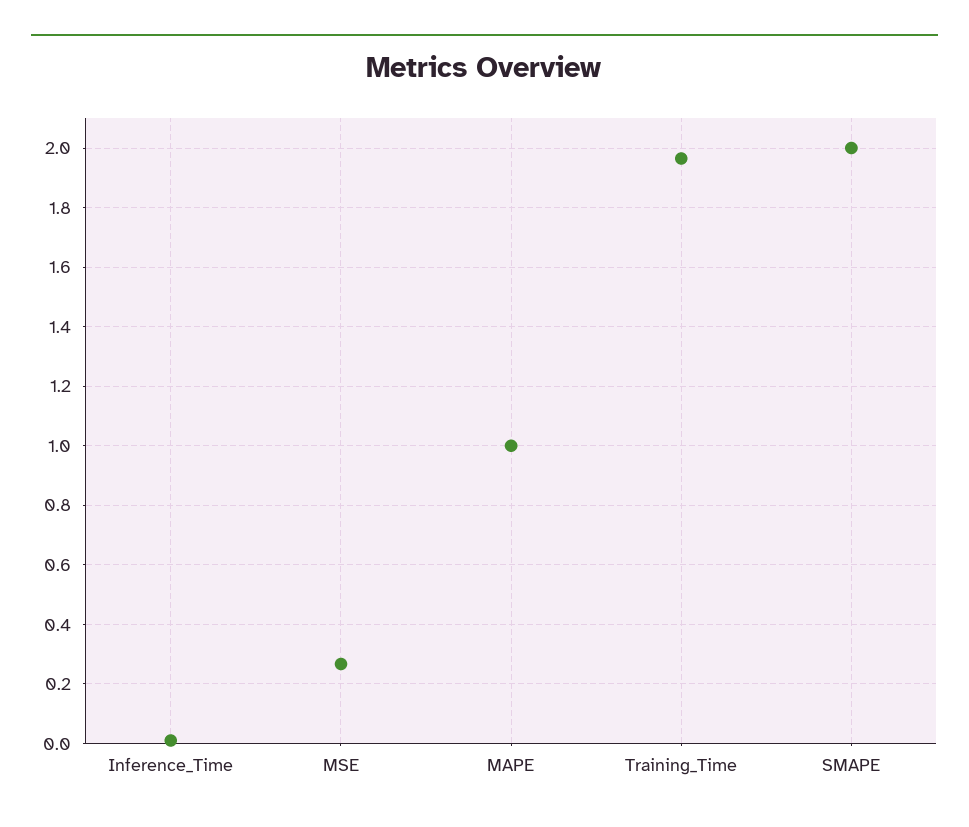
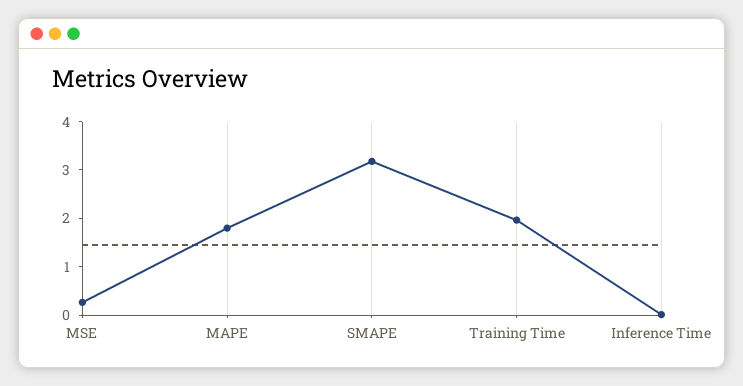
  {
    "Inference_Time": 0,
    "MSE": 0.275,
-   "MAPE": 1,
+   "MAPE": 1.8,
    "Training_Time": 1.975,
-   "SMAPE": 2
+   "SMAPE": 3.2
  }

